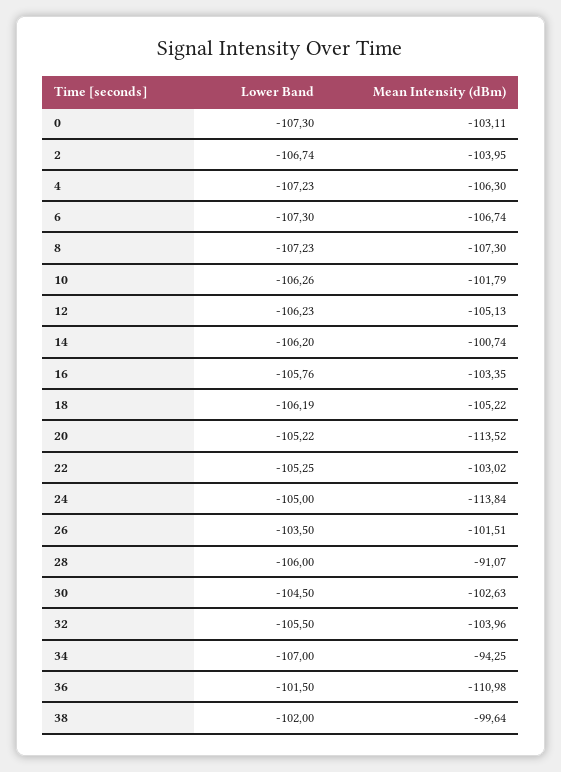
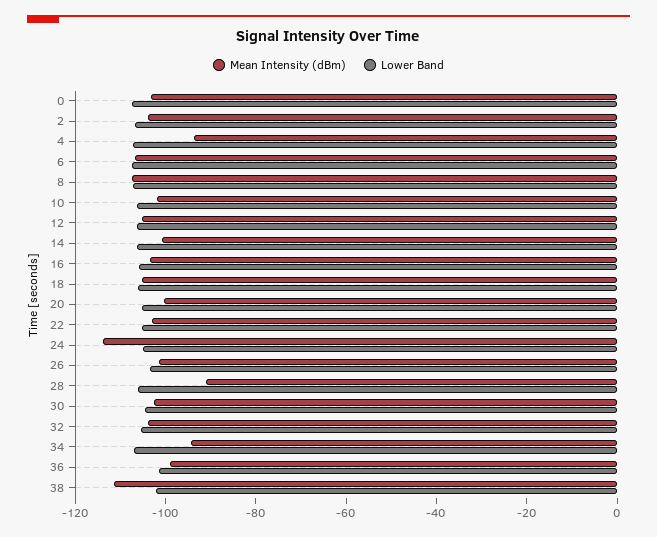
  {
    "Lower Band": {
      "0": -107.3,
      "2": -106.74,
      "4": -107.23,
      "6": -107.3,
      "8": -107.23,
      "10": -106.26,
      "12": -106.23,
      "14": -106.2,
      "16": -105.76,
      "18": -106.19,
      "20": -105.22,
      "22": -105.25,
      "24": -105,
      "26": -103.5,
      "28": -106,
      "30": -104.5,
      "32": -105.5,
      "34": -107,
      "36": -101.5,
      "38": -102
    },
    "Mean Intensity (dBm)": {
      "0": -103.11,
      "2": -103.95,
-     "4": -106.3,
+     "4": -95,
      "6": -106.74,
      "8": -107.3,
      "10": -101.79,
      "12": -105.13,
      "14": -100.74,
      "16": -103.35,
      "18": -105.22,
-     "20": -113.52,
+     "20": -100,
      "22": -103.02,
      "24": -113.84,
      "26": -101.51,
      "28": -91.07,
      "30": -102.63,
      "32": -103.96,
      "34": -94.25,
-     "36": -110.98,
+     "36": -100,
-     "38": -99.64
+     "38": -110
    }
  }

